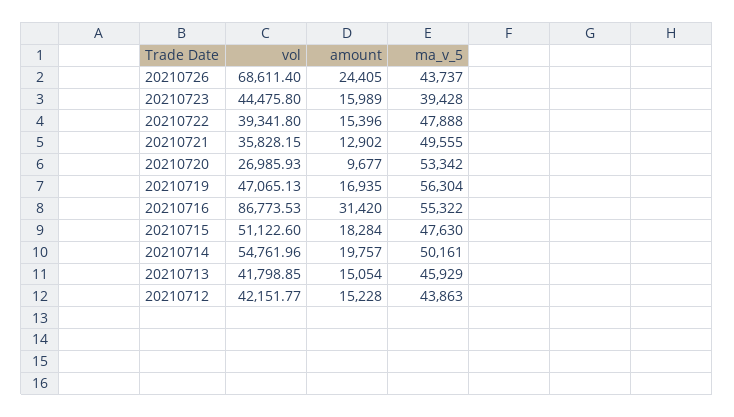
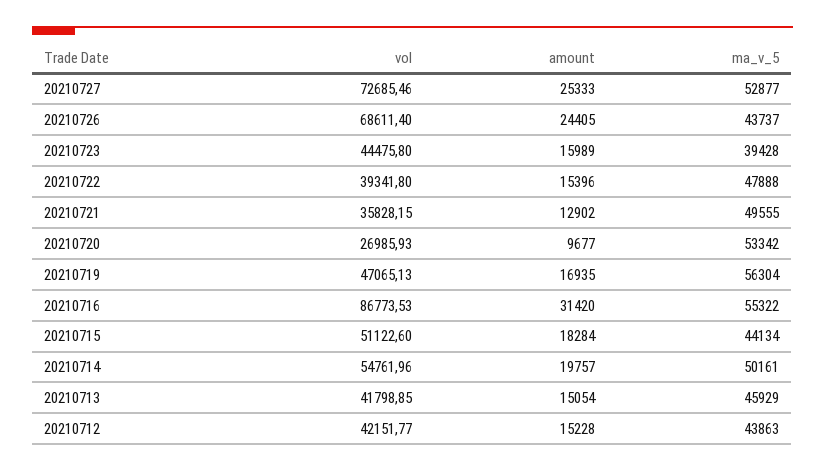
  {
    "vol": {
      "20210726": 68611.4,
      "20210723": 44475.8,
      "20210722": 39341.8,
      "20210721": 35828.15,
      "20210720": 26985.93,
      "20210719": 47065.13,
      "20210716": 86773.53,
      "20210715": 51122.6,
      "20210714": 54761.96,
      "20210713": 41798.85,
-     "20210712": 42151.77
+     "20210712": 42151.77,
+     "20210727": 72685.46
    },
    "amount": {
      "20210726": 24405,
      "20210723": 15989,
      "20210722": 15396,
      "20210721": 12902,
      "20210720": 9677,
      "20210719": 16935,
      "20210716": 31420,
      "20210715": 18284,
      "20210714": 19757,
      "20210713": 15054,
-     "20210712": 15228
+     "20210712": 15228,
+     "20210727": 25333
    },
    "ma_v_5": {
      "20210726": 43737,
      "20210723": 39428,
      "20210722": 47888,
      "20210721": 49555,
      "20210720": 53342,
      "20210719": 56304,
      "20210716": 55322,
-     "20210715": 47630,
+     "20210715": 44134,
      "20210714": 50161,
      "20210713": 45929,
-     "20210712": 43863
+     "20210712": 43863,
+     "20210727": 52877
    }
  }

